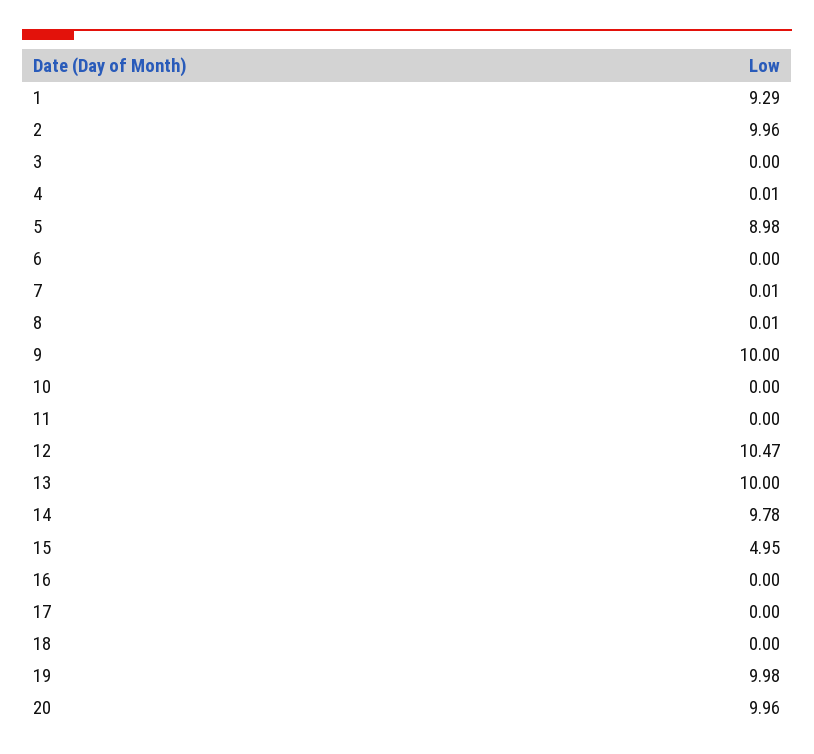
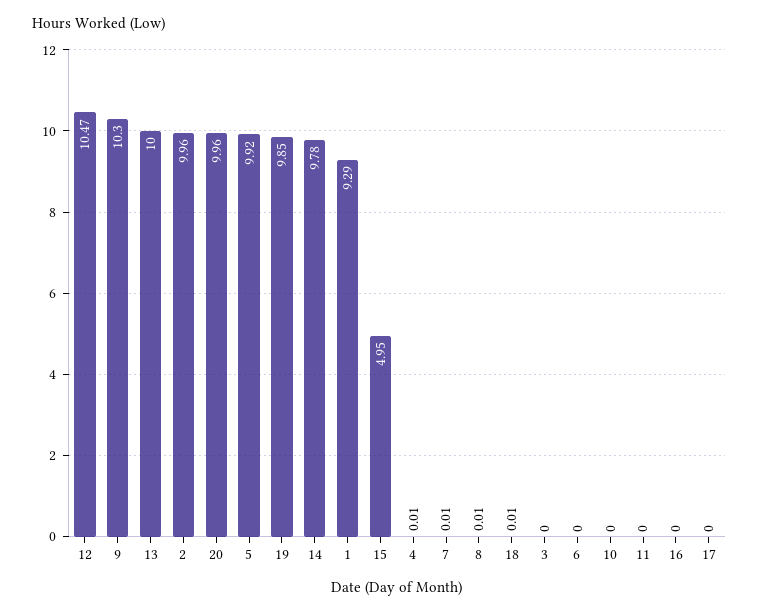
  {
    "1": 9.29,
    "2": 9.96,
    "3": 0,
    "4": 0.01,
-   "5": 8.98,
+   "5": 9.92,
    "6": 0,
    "7": 0.01,
    "8": 0.01,
-   "9": 10,
+   "9": 10.3,
    "10": 0,
    "11": 0,
    "12": 10.47,
    "13": 10,
    "14": 9.78,
    "15": 4.95,
    "16": 0,
    "17": 0,
-   "18": 0,
+   "18": 0.01,
-   "19": 9.98,
+   "19": 9.85,
    "20": 9.96
  }

